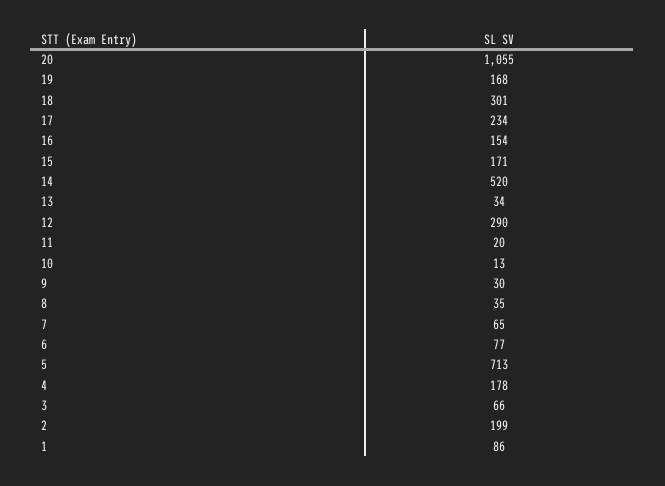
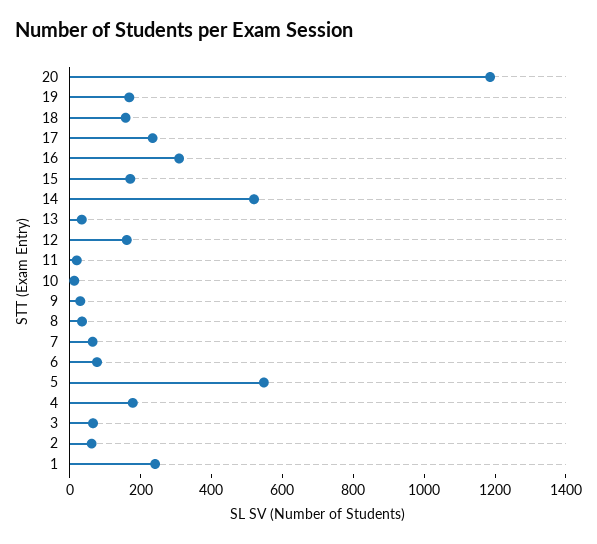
  {
-   "20": 1055,
+   "20": 1200,
    "19": 168,
-   "18": 301,
+   "18": 150,
    "17": 234,
-   "16": 154,
+   "16": 300,
    "15": 171,
    "14": 520,
    "13": 34,
-   "12": 290,
+   "12": 150,
    "11": 20,
    "10": 13,
    "9": 30,
    "8": 35,
    "7": 65,
    "6": 77,
-   "5": 713,
+   "5": 550,
    "4": 178,
    "3": 66,
-   "2": 199,
+   "2": 50,
-   "1": 86
+   "1": 250
  }

